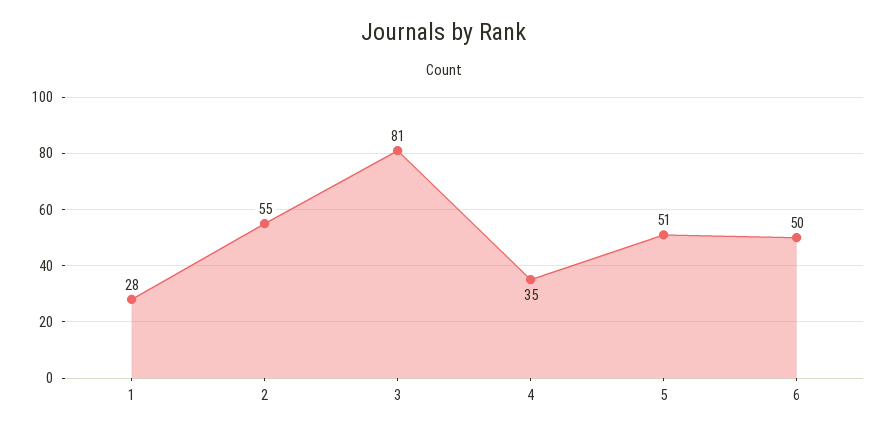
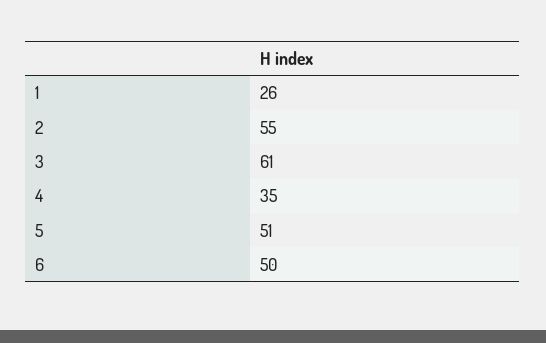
  {
-   "1": 28,
+   "1": 26,
    "2": 55,
-   "3": 81,
+   "3": 61,
    "4": 35,
    "5": 51,
    "6": 50
  }

